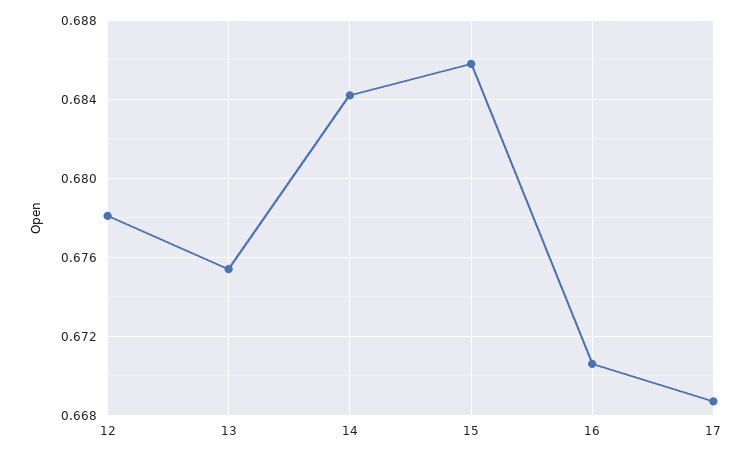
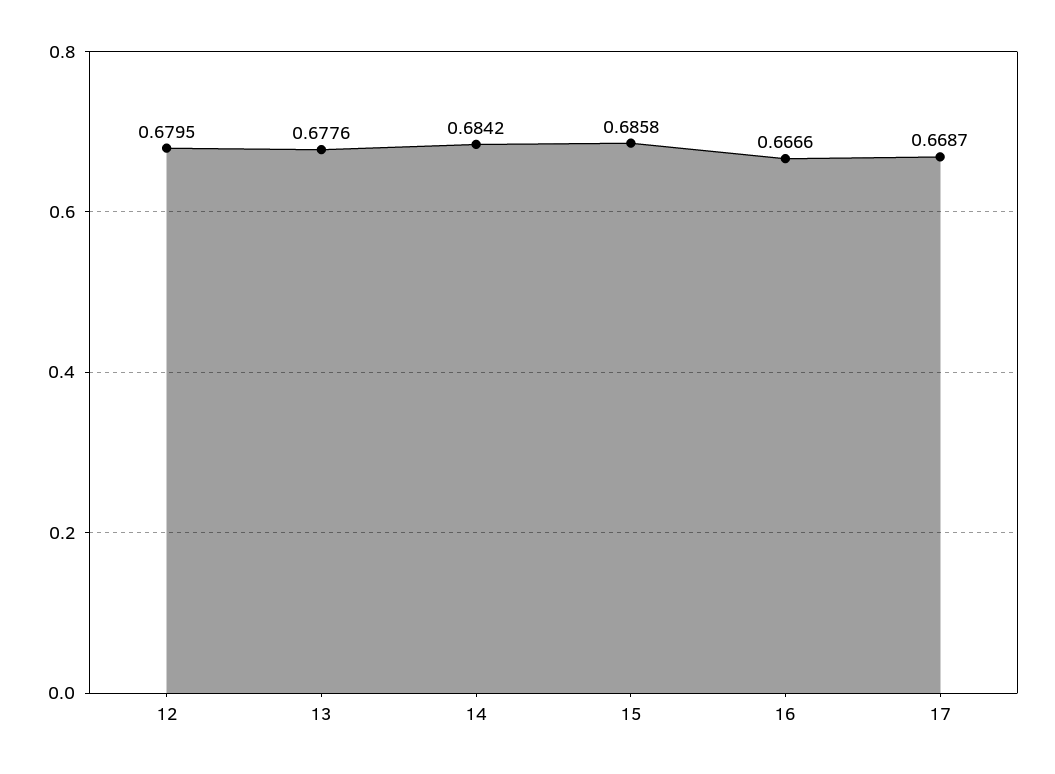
  {
-   "12": 0.678,
+   "12": 0.6795,
-   "13": 0.6755,
+   "13": 0.6776,
    "14": 0.6842,
    "15": 0.6858,
-   "16": 0.6705,
+   "16": 0.6666,
    "17": 0.6687
  }

